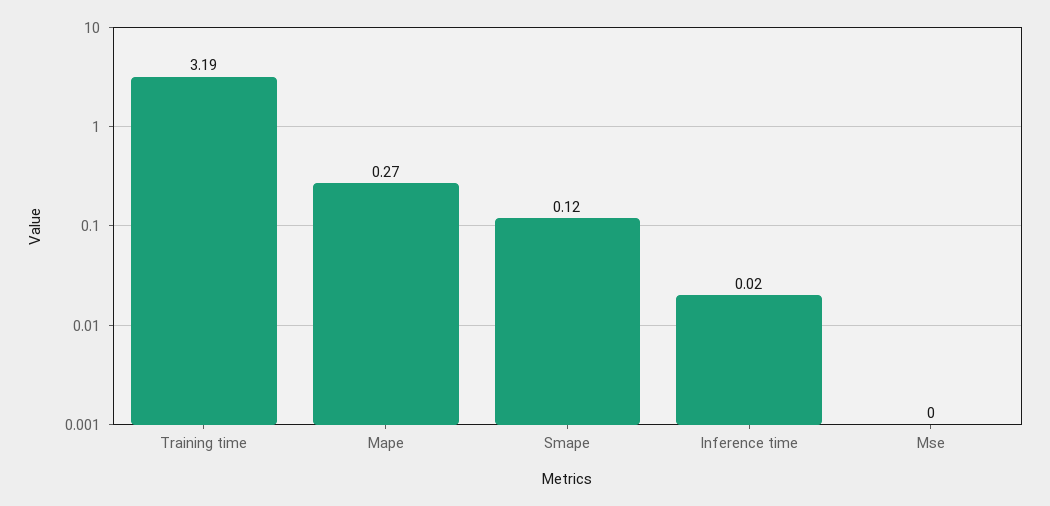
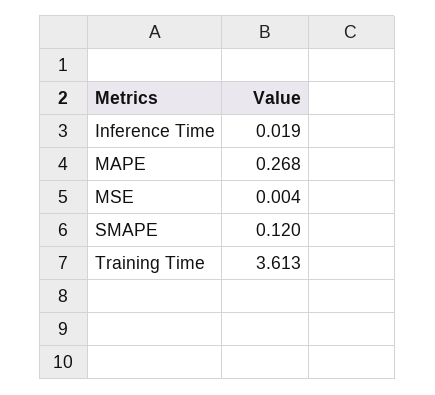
  {
-   "Training time": 3.19,
+   "Training time": 3.613,
    "Mape": 0.268,
    "Smape": 0.12,
    "Inference time": 0.019,
    "Mse": 0.004
  }

